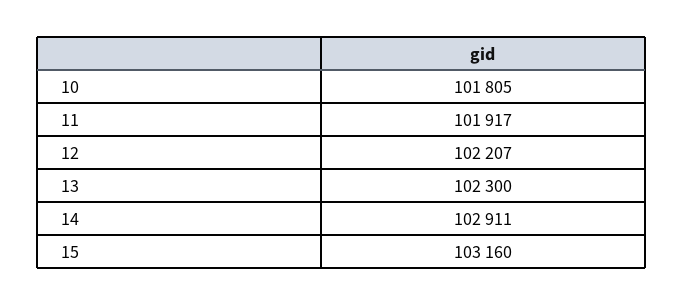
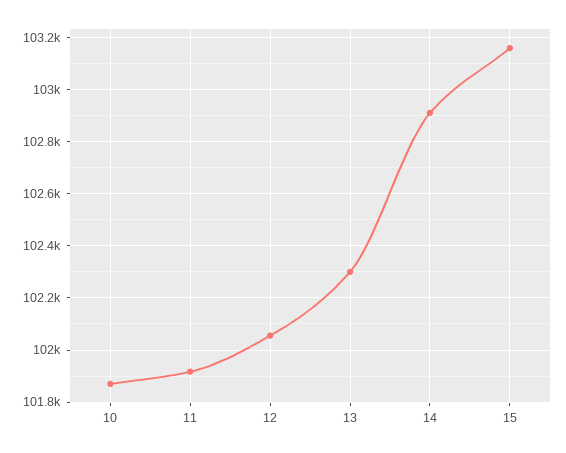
  {
-   "10": 101805,
+   "10": 101875,
    "11": 101917,
-   "12": 102207,
+   "12": 102050,
    "13": 102300,
    "14": 102911,
    "15": 103160
  }

